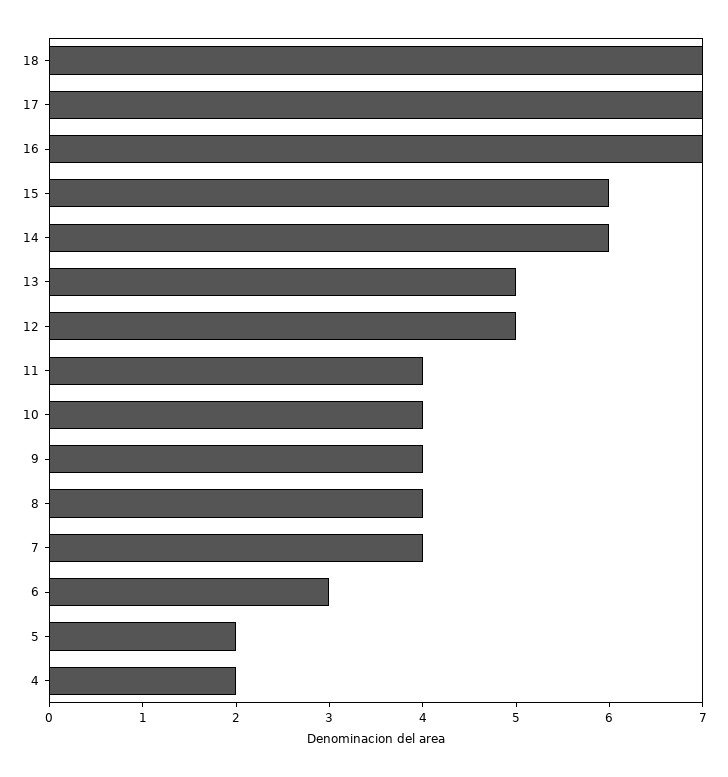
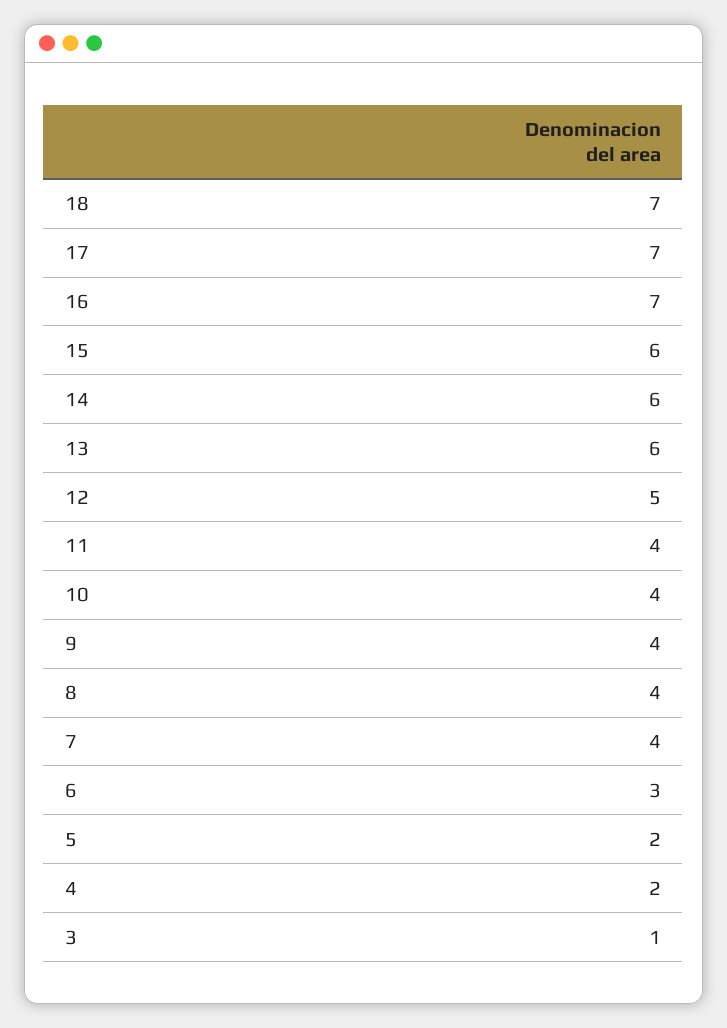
  {
    "18": 7,
    "17": 7,
    "16": 7,
    "15": 6,
    "14": 6,
-   "13": 5,
+   "13": 6,
    "12": 5,
    "11": 4,
    "10": 4,
    "9": 4,
    "8": 4,
    "7": 4,
    "6": 3,
    "5": 2,
-   "4": 2
+   "4": 2,
+   "3": 1
  }

